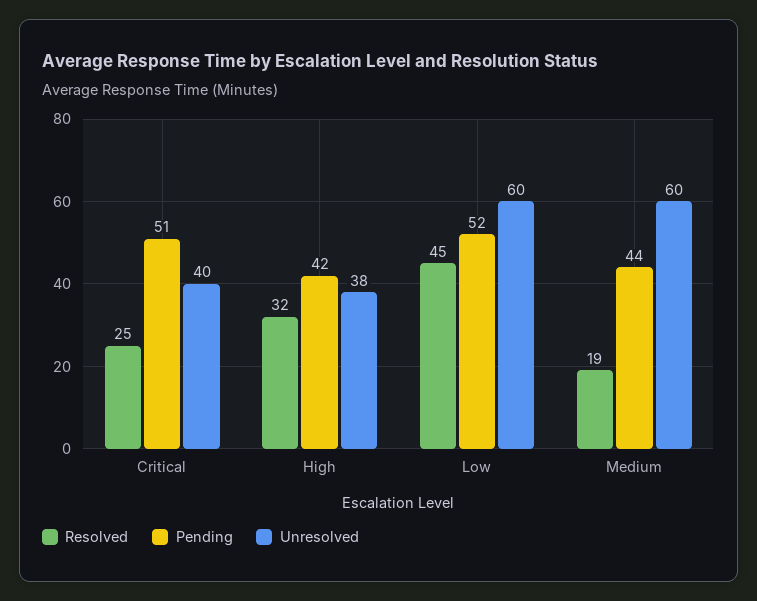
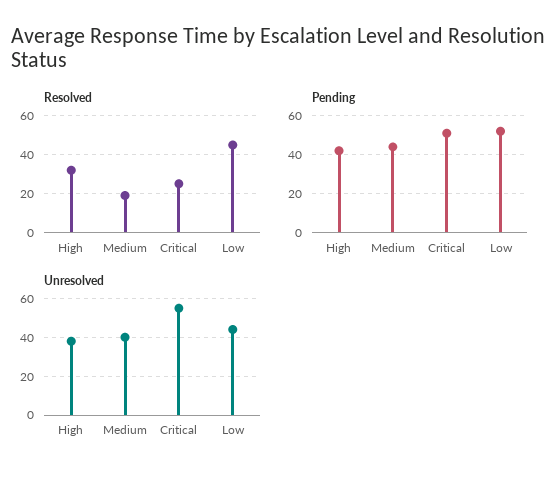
  {
    "Resolved": {
      "Critical": 25,
      "High": 32,
      "Low": 45,
      "Medium": 19
    },
    "Pending": {
      "Critical": 51,
      "High": 42,
      "Low": 52,
      "Medium": 44
    },
    "Unresolved": {
-     "Critical": 40,
+     "Critical": 55,
      "High": 38,
-     "Low": 60,
+     "Low": 45,
-     "Medium": 60
+     "Medium": 40
    }
  }

